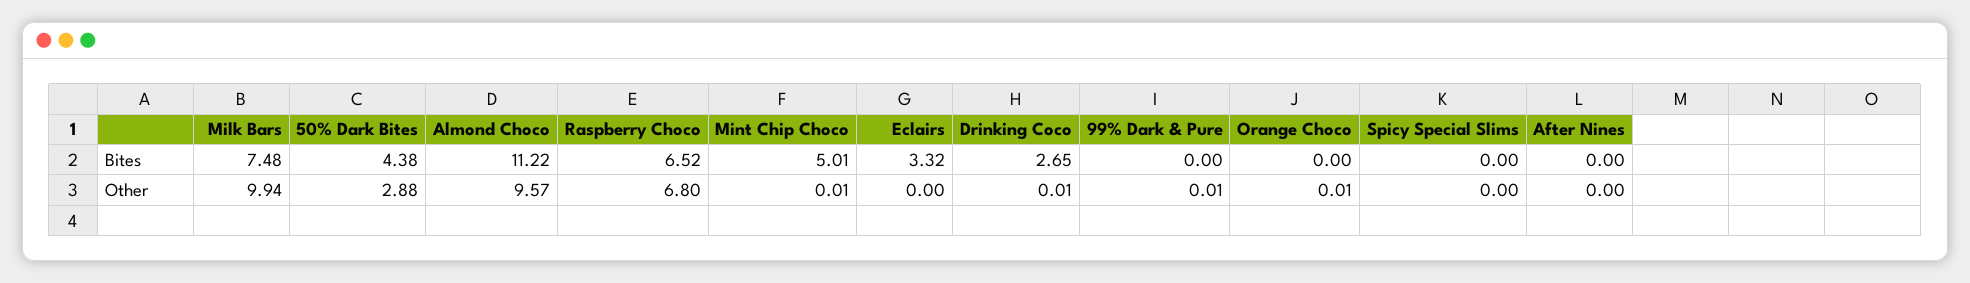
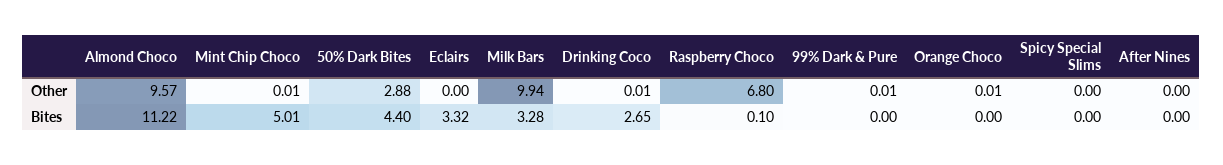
  {
    "Milk Bars": {
-     "Bites": 7.48,
+     "Bites": 3.28,
      "Other": 9.94
    },
    "50% Dark Bites": {
-     "Bites": 4.38,
+     "Bites": 4.4,
      "Other": 2.88
    },
    "Almond Choco": {
      "Bites": 11.22,
      "Other": 9.57
    },
    "Raspberry Choco": {
-     "Bites": 6.52,
+     "Bites": 0.1,
      "Other": 6.8
    },
    "Mint Chip Choco": {
      "Bites": 5.01,
      "Other": 0.01
    },
    "Eclairs": {
      "Bites": 3.32,
      "Other": 0
    },
    "Drinking Coco": {
      "Bites": 2.65,
      "Other": 0.01
    },
    "99% Dark & Pure": {
      "Bites": 0,
      "Other": 0.01
    },
    "Orange Choco": {
      "Bites": 0,
      "Other": 0.01
    },
    "Spicy Special Slims": {
      "Bites": 0,
      "Other": 0
    },
    "After Nines": {
      "Bites": 0,
      "Other": 0
    }
  }

